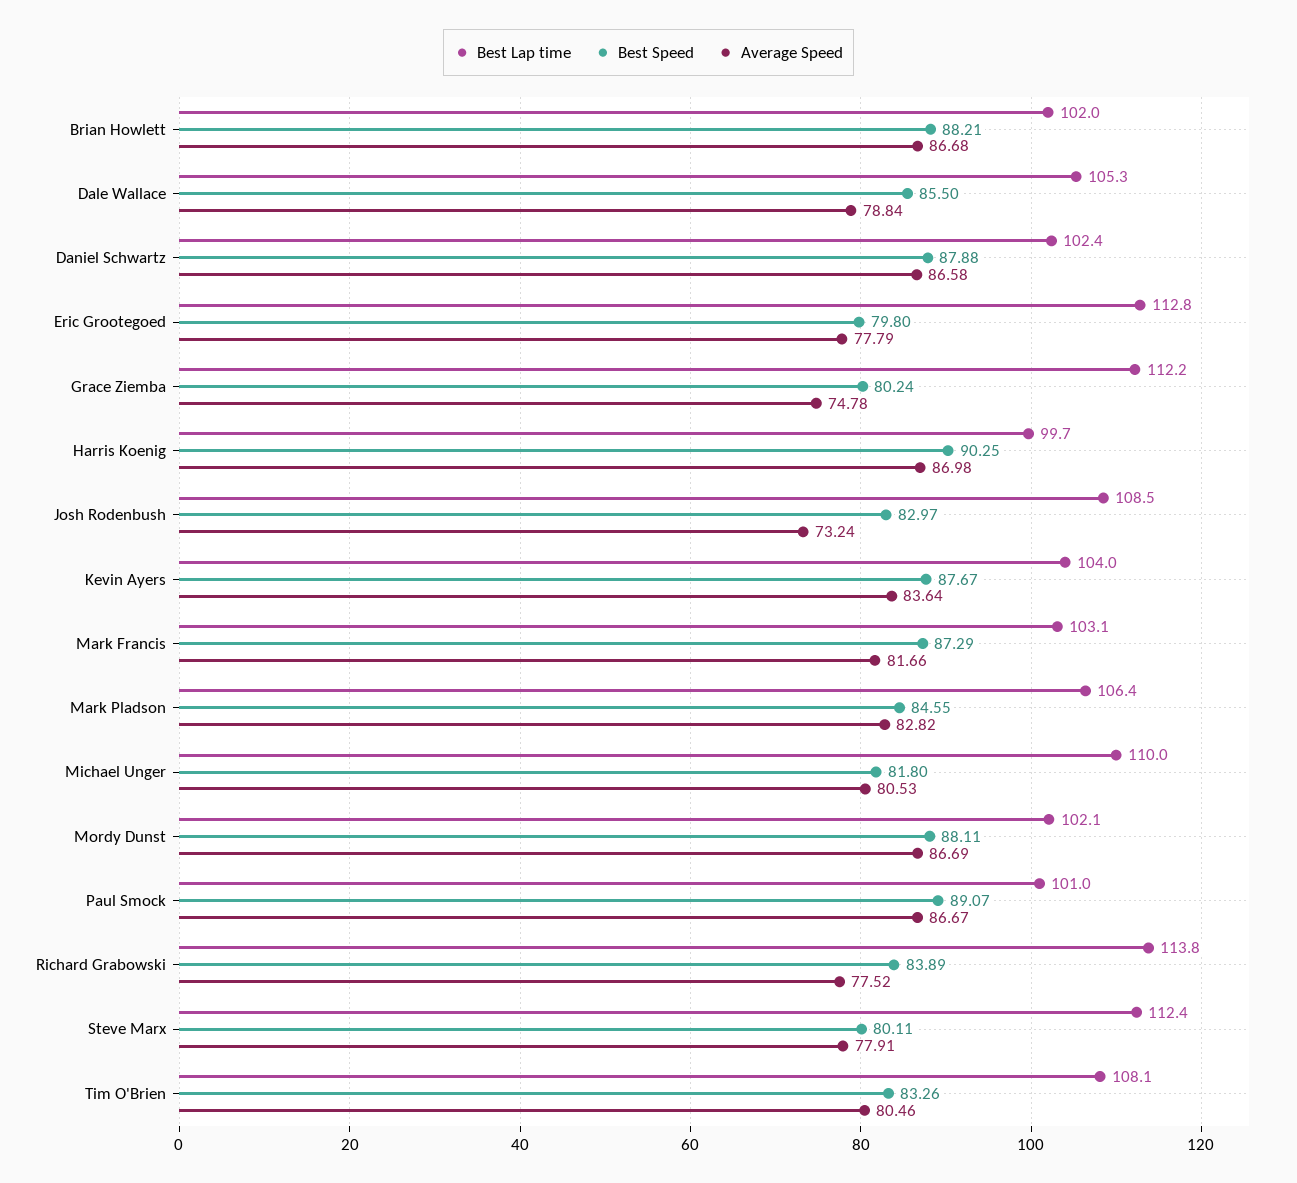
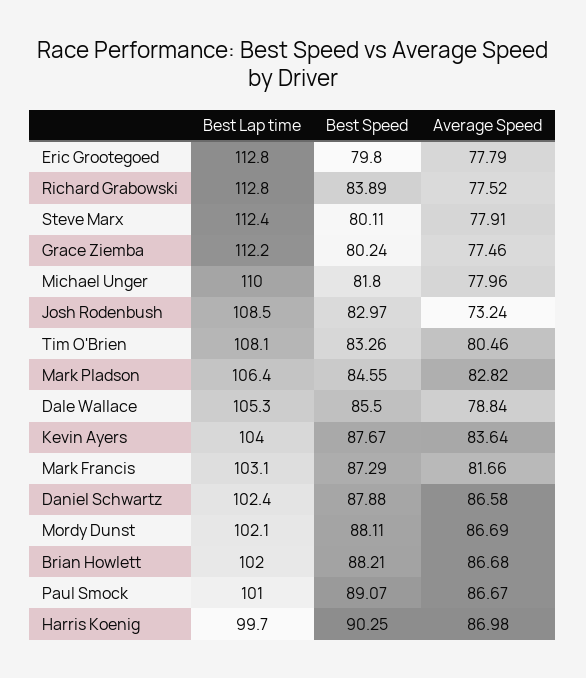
  {
    "Best Lap time": {
      "Brian Howlett": 102,
      "Dale Wallace": 105.3,
      "Daniel Schwartz": 102.4,
      "Eric Grootegoed": 112.8,
      "Grace Ziemba": 112.2,
      "Harris Koenig": 99.7,
      "Josh Rodenbush": 108.5,
      "Kevin Ayers": 104,
      "Mark Francis": 103.1,
      "Mark Pladson": 106.4,
      "Michael Unger": 110,
      "Mordy Dunst": 102.1,
      "Paul Smock": 101,
-     "Richard Grabowski": 113.8,
+     "Richard Grabowski": 112.8,
      "Steve Marx": 112.4,
      "Tim O'Brien": 108.1
    },
    "Best Speed": {
      "Brian Howlett": 88.21,
      "Dale Wallace": 85.5,
      "Daniel Schwartz": 87.88,
      "Eric Grootegoed": 79.8,
      "Grace Ziemba": 80.24,
      "Harris Koenig": 90.25,
      "Josh Rodenbush": 82.97,
      "Kevin Ayers": 87.67,
      "Mark Francis": 87.29,
      "Mark Pladson": 84.55,
      "Michael Unger": 81.8,
      "Mordy Dunst": 88.11,
      "Paul Smock": 89.07,
      "Richard Grabowski": 83.89,
      "Steve Marx": 80.11,
      "Tim O'Brien": 83.26
    },
    "Average Speed": {
      "Brian Howlett": 86.68,
      "Dale Wallace": 78.84,
      "Daniel Schwartz": 86.58,
      "Eric Grootegoed": 77.79,
-     "Grace Ziemba": 74.78,
+     "Grace Ziemba": 77.46,
      "Harris Koenig": 86.98,
      "Josh Rodenbush": 73.24,
      "Kevin Ayers": 83.64,
      "Mark Francis": 81.66,
      "Mark Pladson": 82.82,
-     "Michael Unger": 80.53,
+     "Michael Unger": 77.96,
      "Mordy Dunst": 86.69,
      "Paul Smock": 86.67,
      "Richard Grabowski": 77.52,
      "Steve Marx": 77.91,
      "Tim O'Brien": 80.46
    }
  }

